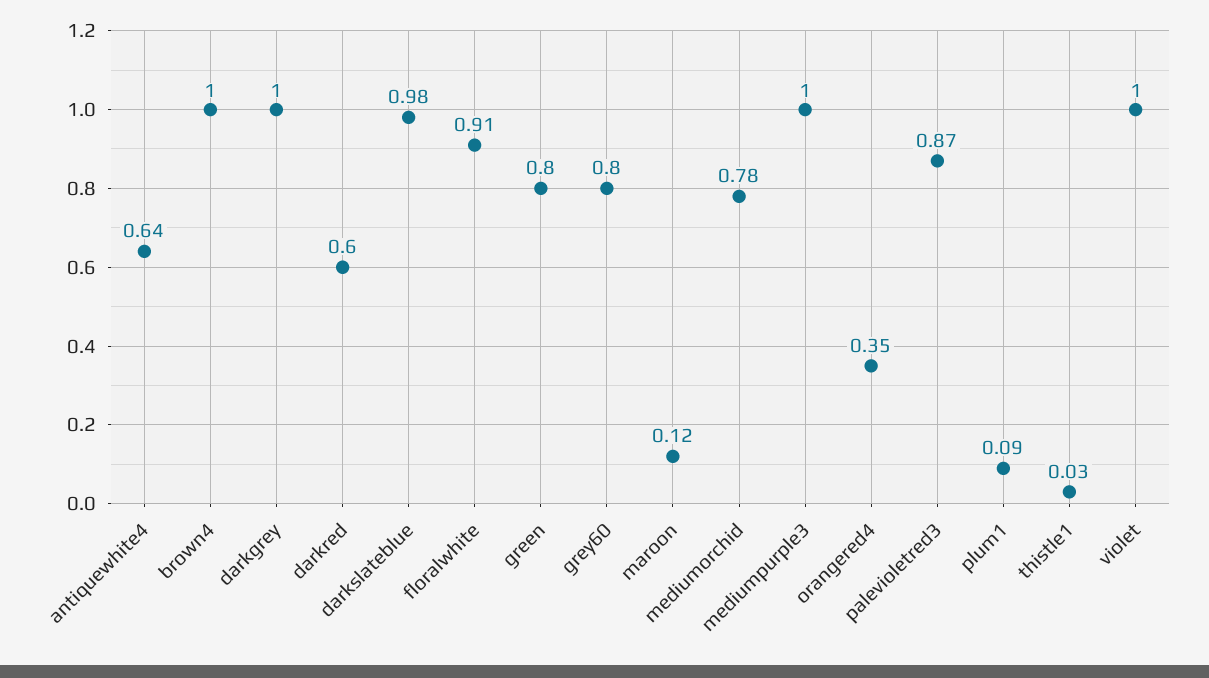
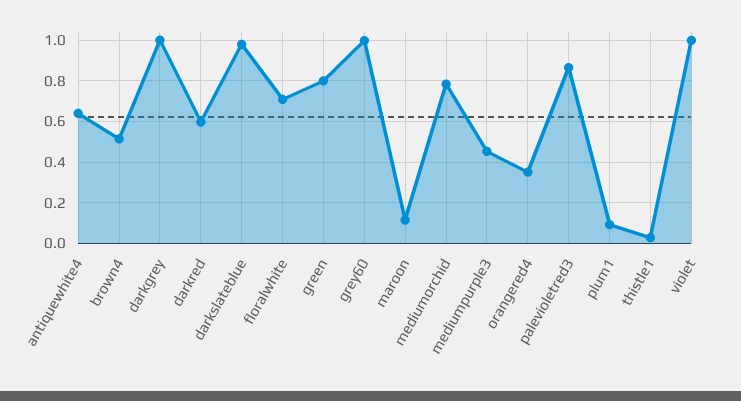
  {
    "antiquewhite4": 0.64,
-   "brown4": 1,
+   "brown4": 0.5,
    "darkgrey": 1,
    "darkred": 0.6,
    "darkslateblue": 0.98,
-   "floralwhite": 0.91,
+   "floralwhite": 0.7,
    "green": 0.8,
-   "grey60": 0.8,
+   "grey60": 1,
    "maroon": 0.12,
    "mediumorchid": 0.78,
-   "mediumpurple3": 1,
+   "mediumpurple3": 0.45,
    "orangered4": 0.35,
    "palevioletred3": 0.87,
    "plum1": 0.09,
    "thistle1": 0.03,
    "violet": 1
  }

